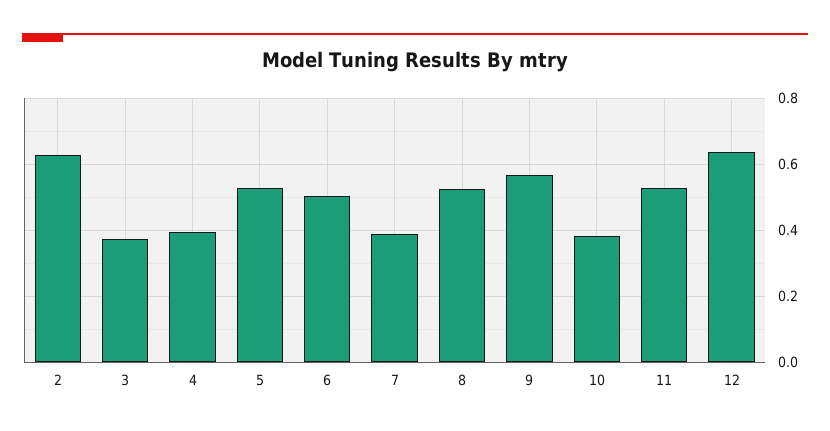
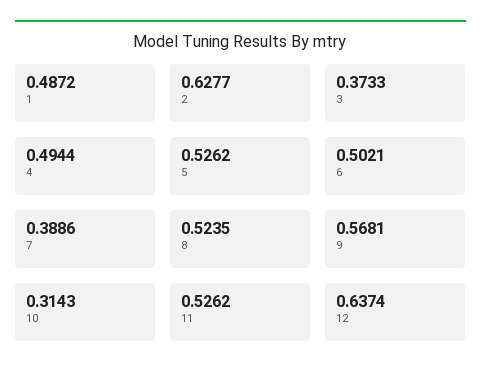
  {
    "2": 0.6277,
    "3": 0.3733,
-   "4": 0.4,
+   "4": 0.4944,
    "5": 0.5262,
    "6": 0.5021,
    "7": 0.3886,
    "8": 0.5235,
    "9": 0.5681,
-   "10": 0.38,
+   "10": 0.3143,
    "11": 0.5262,
-   "12": 0.6374
+   "12": 0.6374,
+   "1": 0.4872
  }

